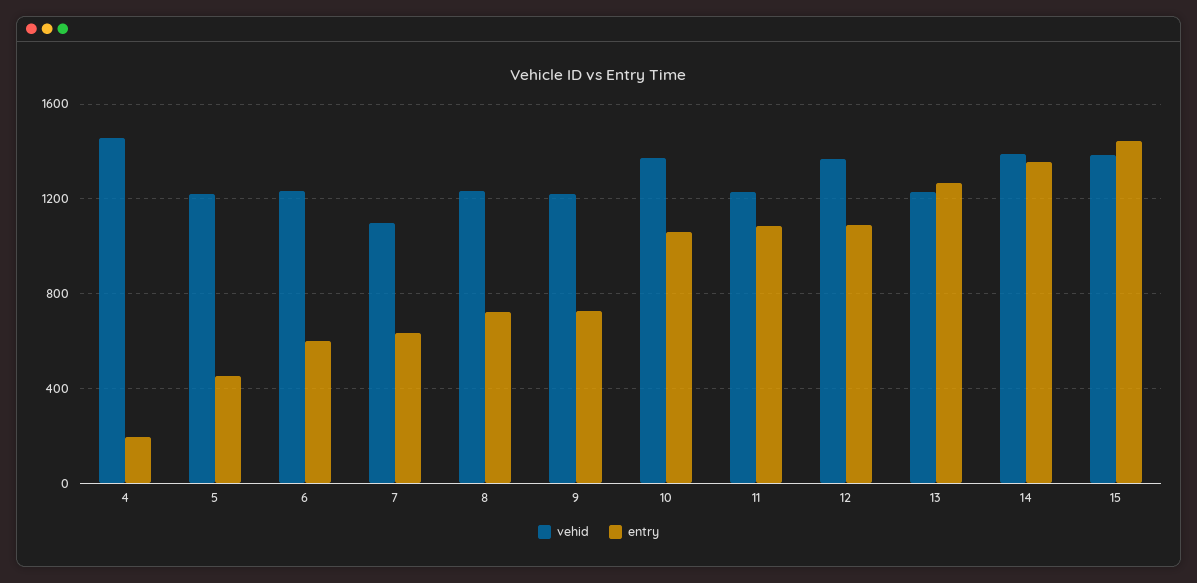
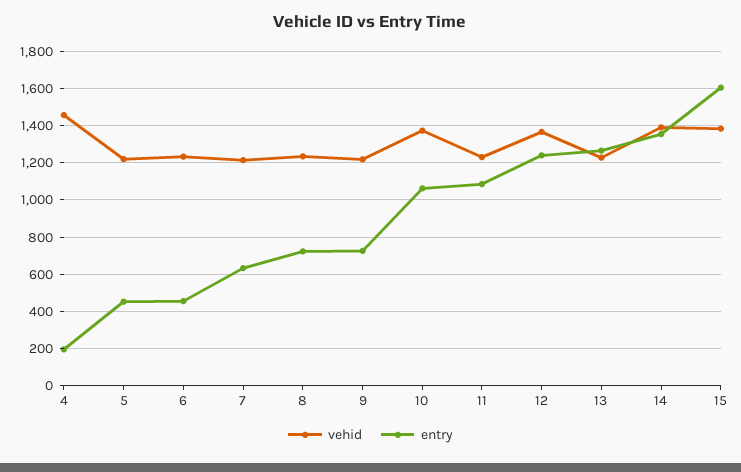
  {
    "vehid": {
      "4": 1450,
      "5": 1200,
      "6": 1250,
-     "7": 1100,
+     "7": 1200,
      "8": 1250,
      "9": 1200,
      "10": 1350,
      "11": 1250,
      "12": 1350,
      "13": 1250,
      "14": 1400,
      "15": 1400
    },
    "entry": {
      "4": 200,
      "5": 450,
-     "6": 600,
+     "6": 450,
      "7": 650,
      "8": 700,
      "9": 750,
      "10": 1050,
      "11": 1100,
-     "12": 1100,
+     "12": 1250,
      "13": 1250,
      "14": 1350,
-     "15": 1450
+     "15": 1600
    }
  }

